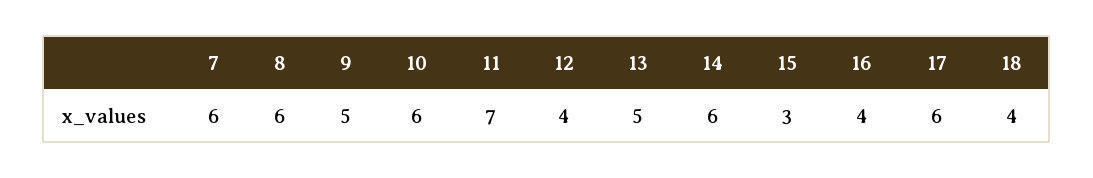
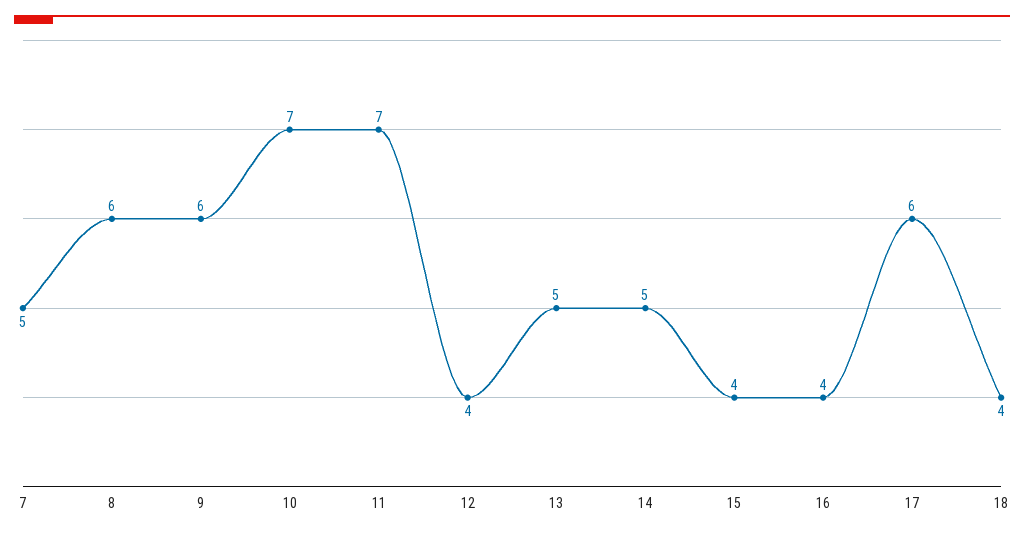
  {
-   "7": 6,
+   "7": 5,
    "8": 6,
-   "9": 5,
+   "9": 6,
-   "10": 6,
+   "10": 7,
    "11": 7,
    "12": 4,
    "13": 5,
-   "14": 6,
+   "14": 5,
-   "15": 3,
+   "15": 4,
    "16": 4,
    "17": 6,
    "18": 4
  }

